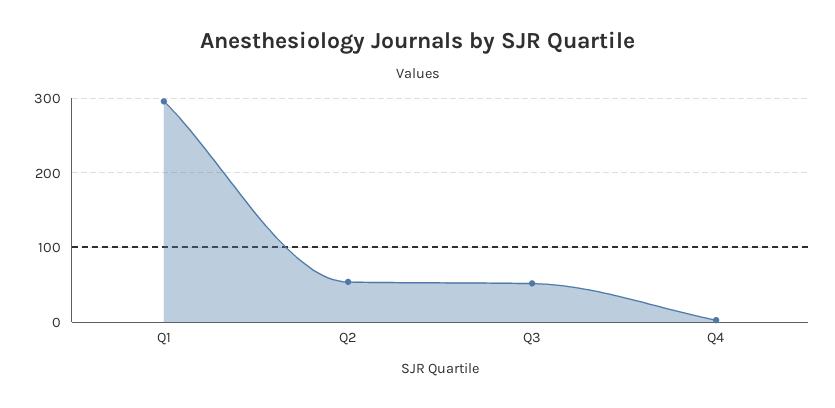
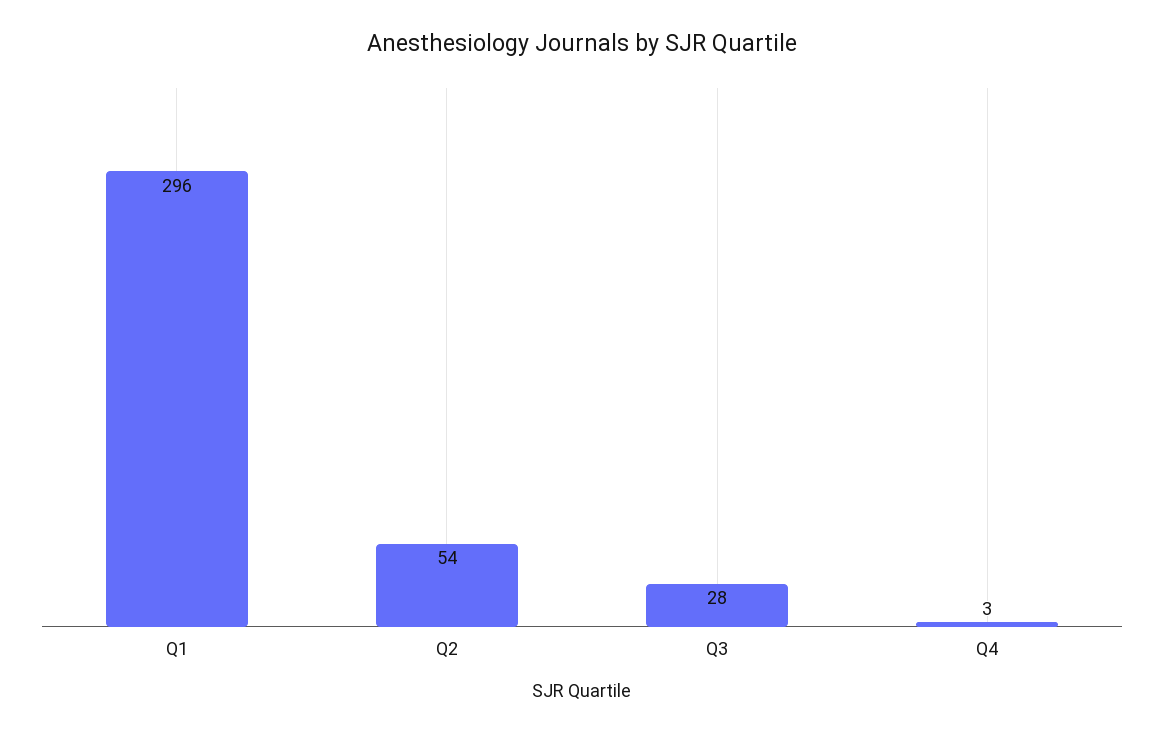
  {
    "Q1": 296,
    "Q2": 54,
-   "Q3": 50,
+   "Q3": 28,
    "Q4": 3
  }

